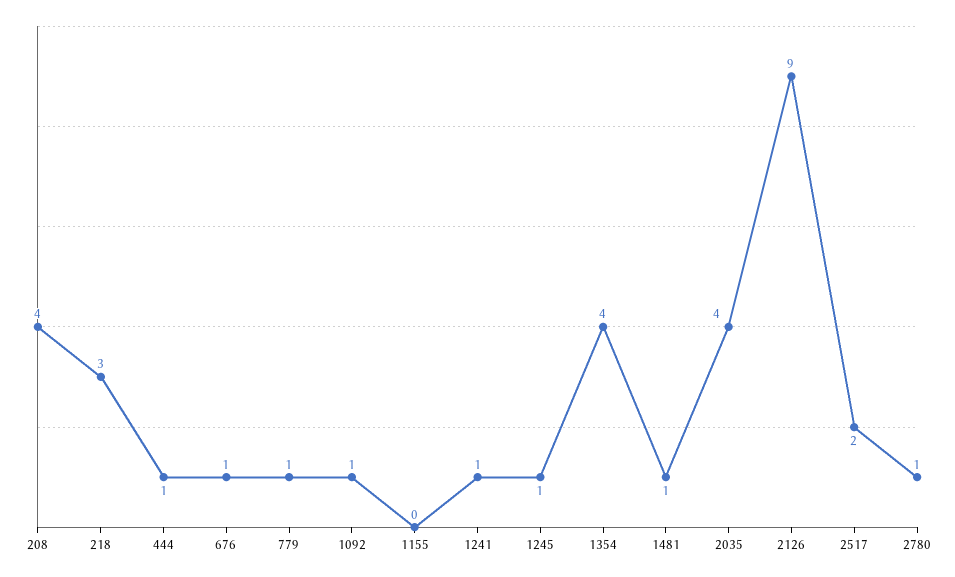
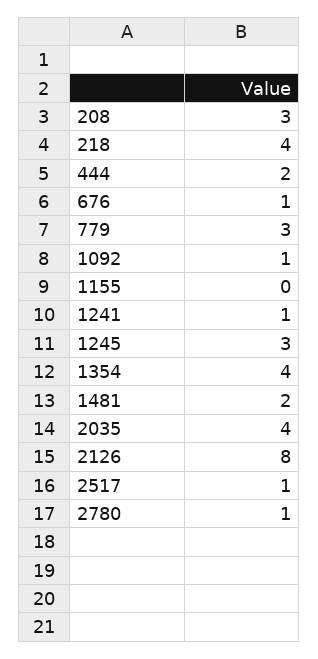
  {
-   "208": 4,
+   "208": 3,
-   "218": 3,
+   "218": 4,
-   "444": 1,
+   "444": 2,
    "676": 1,
-   "779": 1,
+   "779": 3,
    "1092": 1,
    "1155": 0,
    "1241": 1,
-   "1245": 1,
+   "1245": 3,
    "1354": 4,
-   "1481": 1,
+   "1481": 2,
    "2035": 4,
-   "2126": 9,
+   "2126": 8,
-   "2517": 2,
+   "2517": 1,
    "2780": 1
  }

